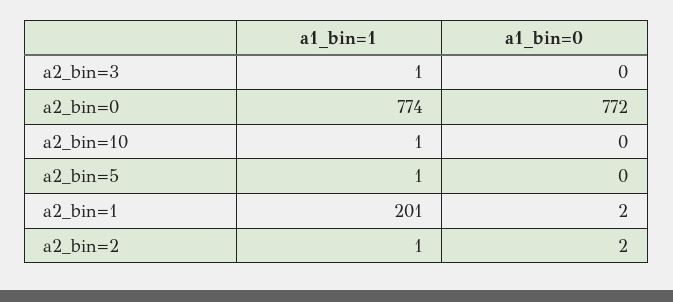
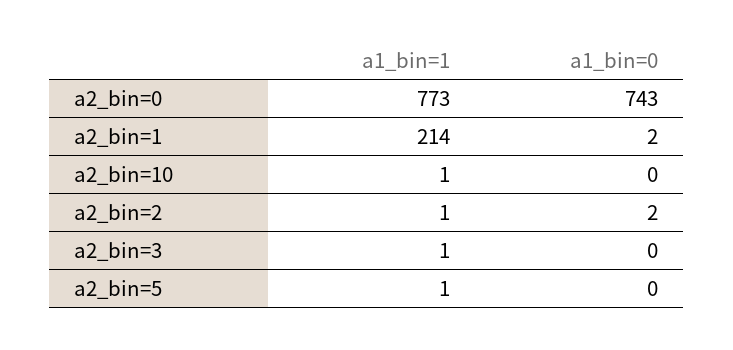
  {
    "a1_bin=1": {
      "a2_bin=3": 1,
-     "a2_bin=0": 774,
+     "a2_bin=0": 773,
      "a2_bin=10": 1,
      "a2_bin=5": 1,
-     "a2_bin=1": 201,
+     "a2_bin=1": 214,
      "a2_bin=2": 1
    },
    "a1_bin=0": {
      "a2_bin=3": 0,
-     "a2_bin=0": 772,
+     "a2_bin=0": 743,
      "a2_bin=10": 0,
      "a2_bin=5": 0,
      "a2_bin=1": 2,
      "a2_bin=2": 2
    }
  }

